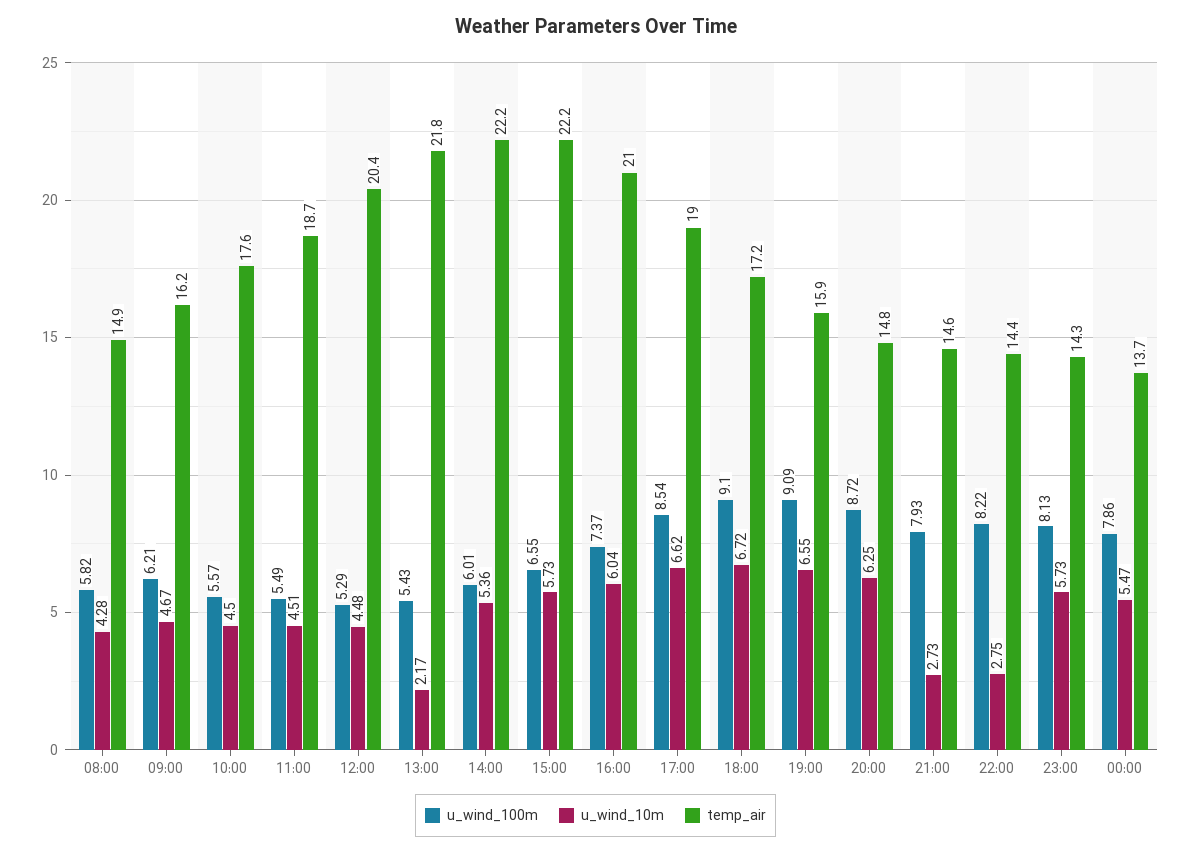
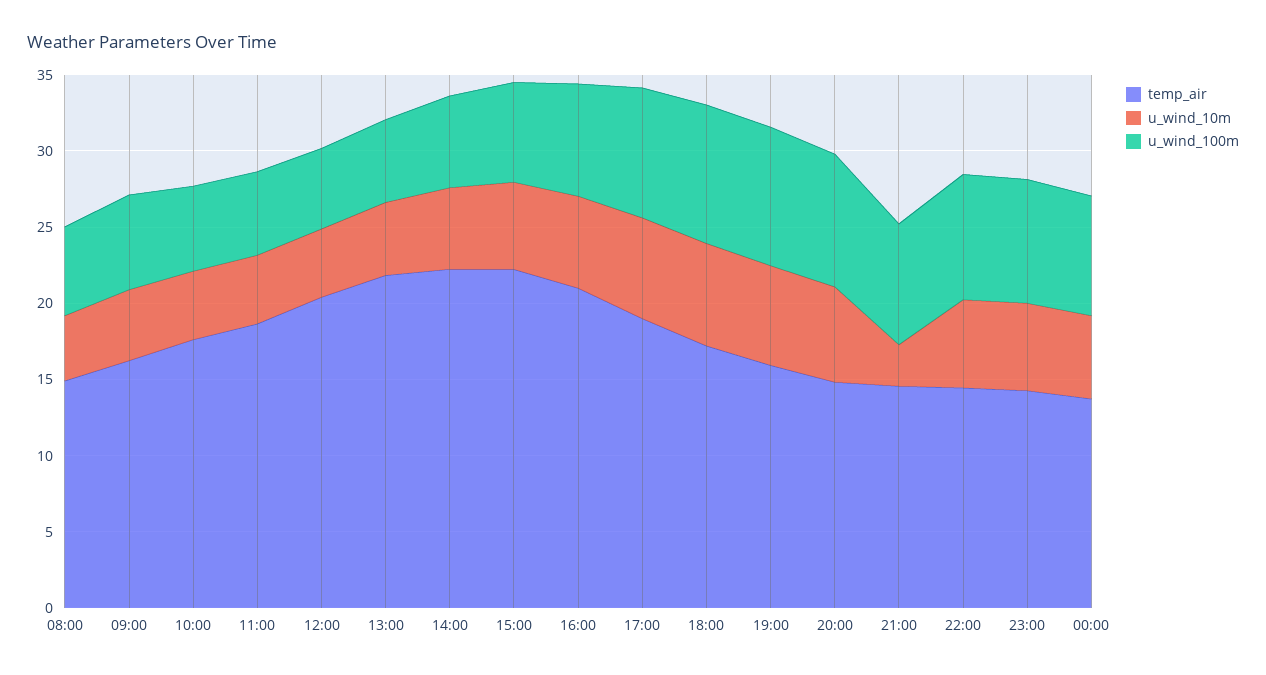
  {
    "u_wind_100m": {
      "08:00": 5.82,
      "09:00": 6.21,
      "10:00": 5.57,
      "11:00": 5.49,
      "12:00": 5.29,
      "13:00": 5.43,
      "14:00": 6.01,
      "15:00": 6.55,
      "16:00": 7.37,
      "17:00": 8.54,
      "18:00": 9.1,
      "19:00": 9.09,
      "20:00": 8.72,
      "21:00": 7.93,
      "22:00": 8.22,
      "23:00": 8.13,
      "00:00": 7.86
    },
    "u_wind_10m": {
      "08:00": 4.28,
      "09:00": 4.67,
      "10:00": 4.5,
      "11:00": 4.51,
      "12:00": 4.48,
-     "13:00": 2.17,
+     "13:00": 5,
      "14:00": 5.36,
      "15:00": 5.73,
      "16:00": 6.04,
      "17:00": 6.62,
      "18:00": 6.72,
      "19:00": 6.55,
      "20:00": 6.25,
      "21:00": 2.73,
-     "22:00": 2.75,
+     "22:00": 6,
      "23:00": 5.73,
      "00:00": 5.47
    },
    "temp_air": {
      "08:00": 14.9,
      "09:00": 16.2,
      "10:00": 17.6,
      "11:00": 18.7,
      "12:00": 20.4,
      "13:00": 21.8,
      "14:00": 22.2,
      "15:00": 22.2,
      "16:00": 21,
      "17:00": 19,
      "18:00": 17.2,
      "19:00": 15.9,
      "20:00": 14.8,
      "21:00": 14.6,
      "22:00": 14.4,
      "23:00": 14.3,
      "00:00": 13.7
    }
  }

